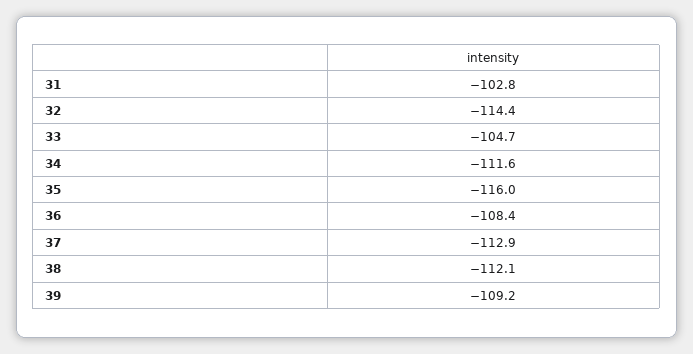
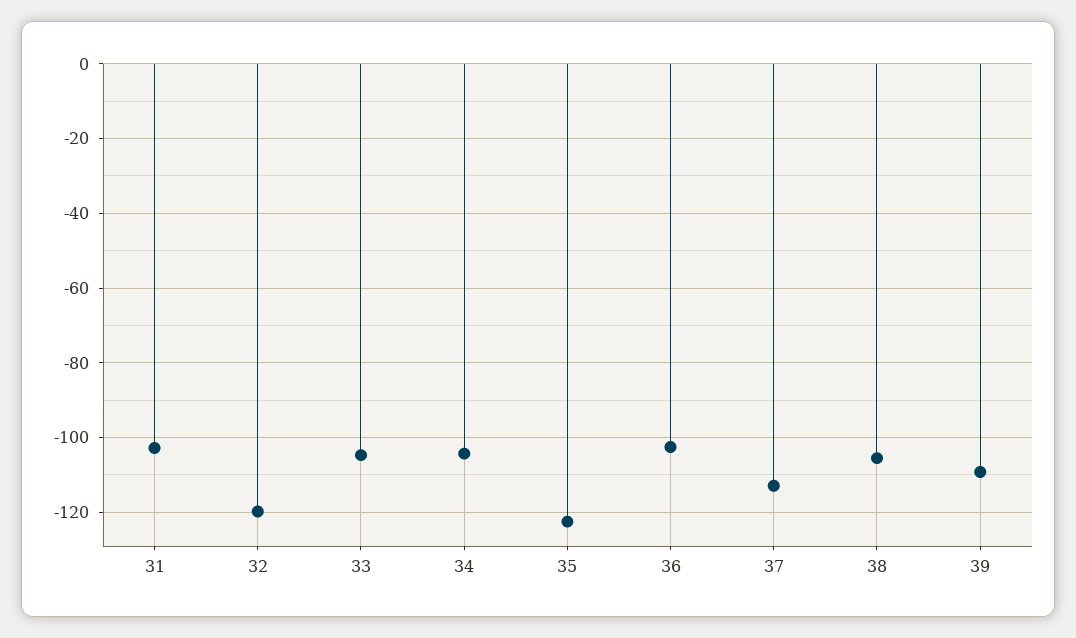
  {
    "31": -102.8,
-   "32": -114.4,
+   "32": -120,
    "33": -104.7,
-   "34": -111.6,
+   "34": -104,
-   "35": -116,
+   "35": -122,
-   "36": -108.4,
+   "36": -102,
    "37": -112.9,
-   "38": -112.1,
+   "38": -106,
    "39": -109.2
  }

